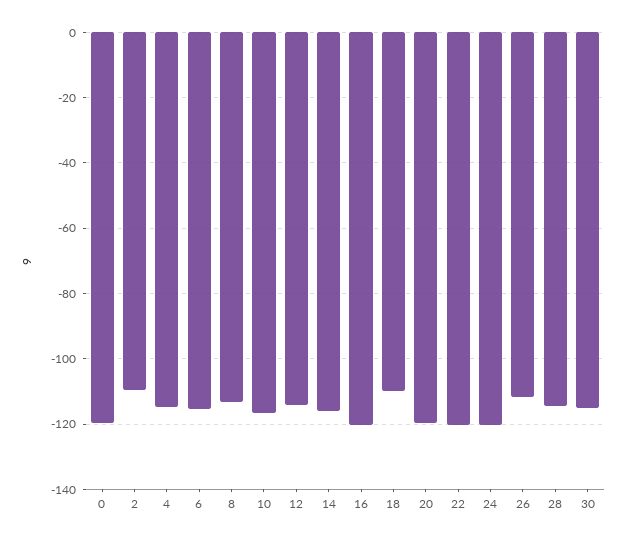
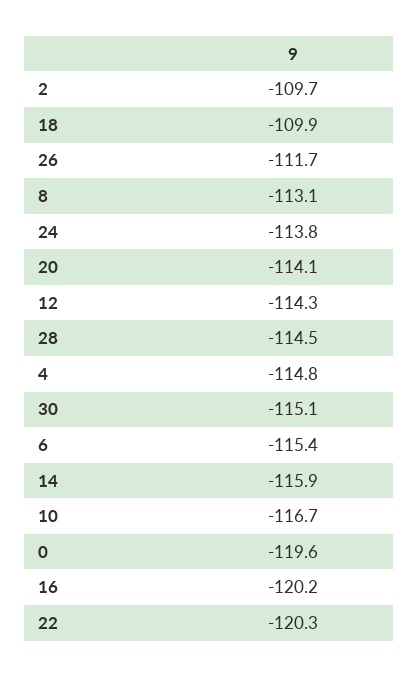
  {
    "0": -119.6,
    "2": -109.7,
    "4": -114.8,
    "6": -115.4,
    "8": -113.1,
    "10": -116.7,
    "12": -114.3,
    "14": -115.9,
    "16": -120.2,
    "18": -109.9,
-   "20": -120,
+   "20": -114.1,
    "22": -120.3,
-   "24": -120,
+   "24": -113.8,
    "26": -111.7,
    "28": -114.5,
    "30": -115.1
  }

